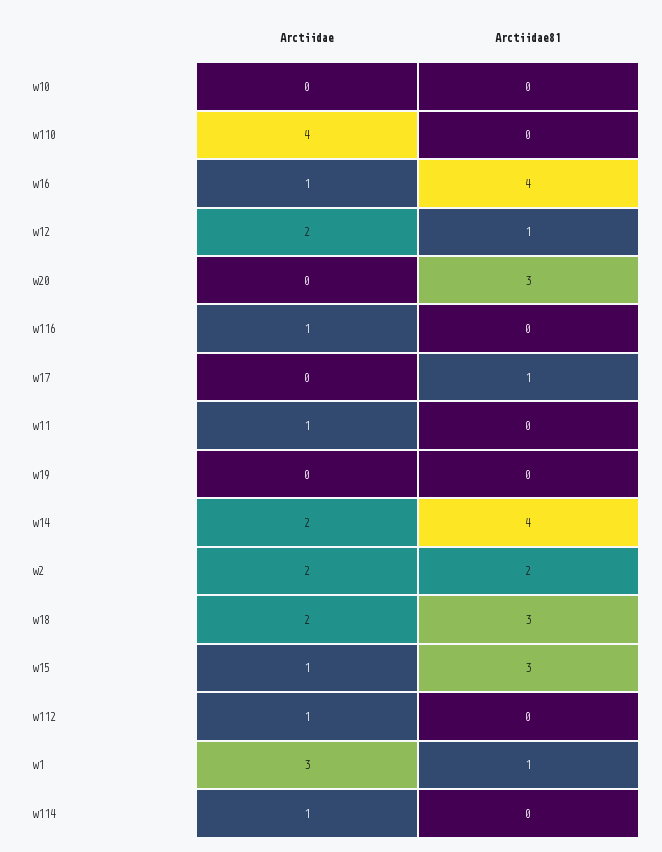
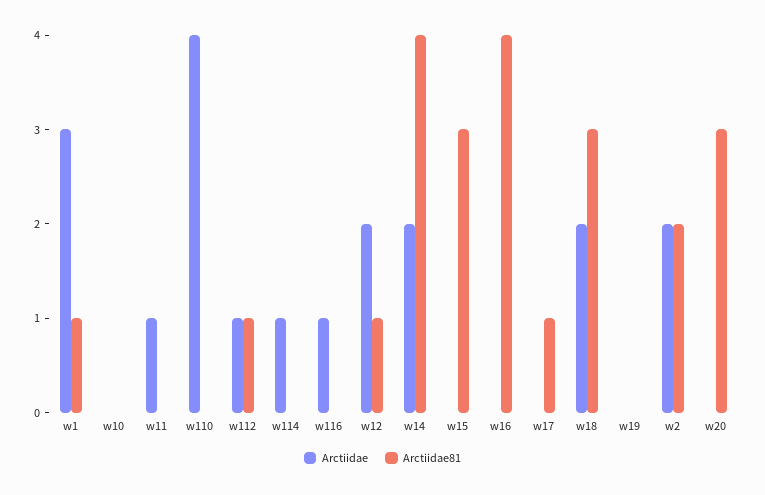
  {
    "Arctiidae": {
      "w10": 0,
      "w110": 4,
-     "w16": 1,
+     "w16": 0,
      "w12": 2,
      "w20": 0,
      "w116": 1,
      "w17": 0,
      "w11": 1,
      "w19": 0,
      "w14": 2,
      "w2": 2,
      "w18": 2,
-     "w15": 1,
+     "w15": 0,
      "w112": 1,
      "w1": 3,
      "w114": 1
    },
    "Arctiidae81": {
      "w10": 0,
      "w110": 0,
      "w16": 4,
      "w12": 1,
      "w20": 3,
      "w116": 0,
      "w17": 1,
      "w11": 0,
      "w19": 0,
      "w14": 4,
      "w2": 2,
      "w18": 3,
      "w15": 3,
-     "w112": 0,
+     "w112": 1,
      "w1": 1,
      "w114": 0
    }
  }

